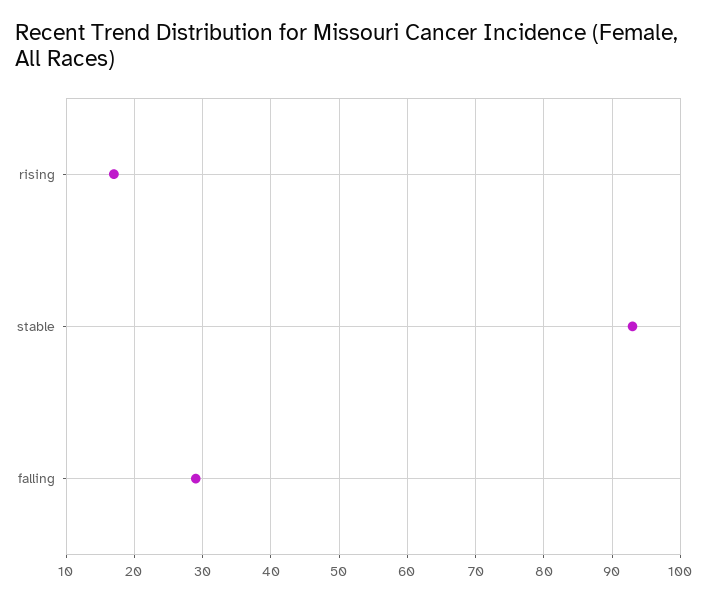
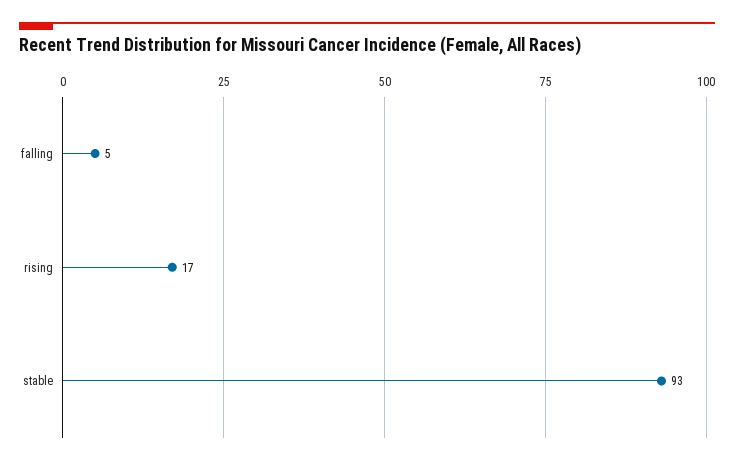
  {
    "rising": 17,
    "stable": 93,
-   "falling": 29
+   "falling": 5
  }

